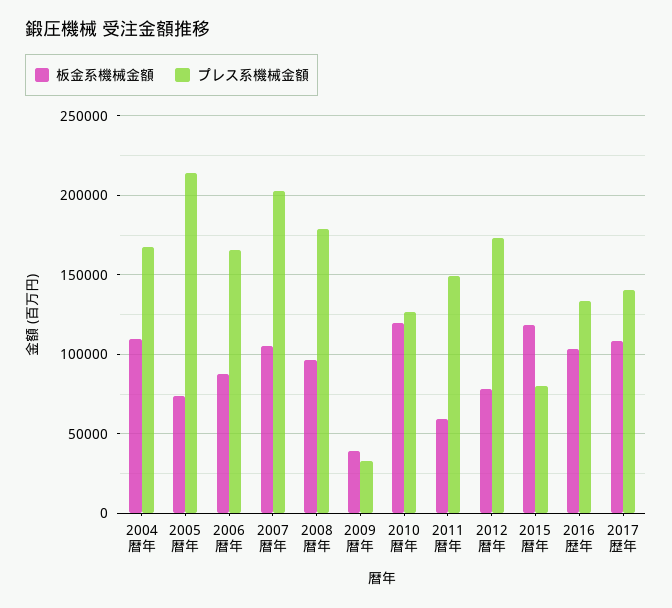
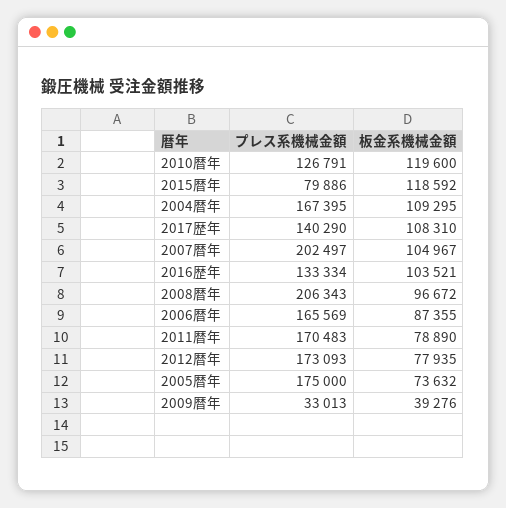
  {
    "板金系機械金額": {
      "2004暦年": 109295,
      "2005暦年": 73632,
      "2006暦年": 87355,
      "2007暦年": 104967,
      "2008暦年": 96672,
      "2009暦年": 39276,
      "2010暦年": 119600,
-     "2011暦年": 60000,
+     "2011暦年": 78890,
      "2012暦年": 77935,
      "2015暦年": 118592,
      "2016歴年": 103521,
      "2017歴年": 108310
    },
    "プレス系機械金額": {
      "2004暦年": 167395,
-     "2005暦年": 215000,
+     "2005暦年": 175000,
      "2006暦年": 165569,
      "2007暦年": 202497,
-     "2008暦年": 180000,
+     "2008暦年": 206343,
      "2009暦年": 33013,
      "2010暦年": 126791,
-     "2011暦年": 150000,
+     "2011暦年": 170483,
      "2012暦年": 173093,
      "2015暦年": 79886,
      "2016歴年": 133334,
      "2017歴年": 140290
    }
  }

